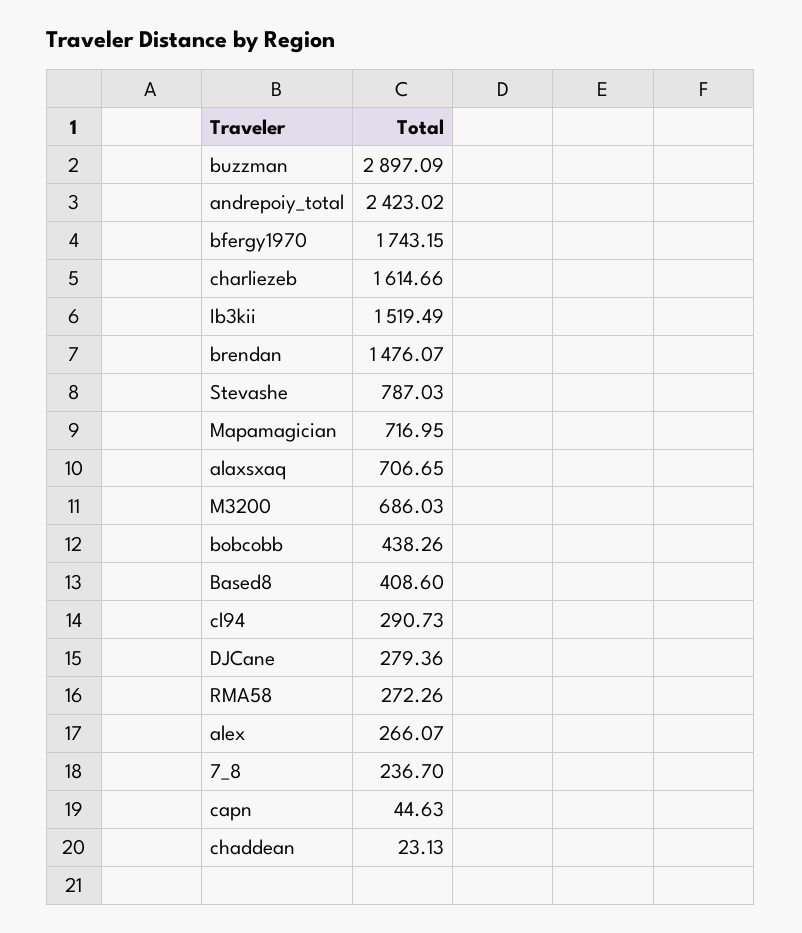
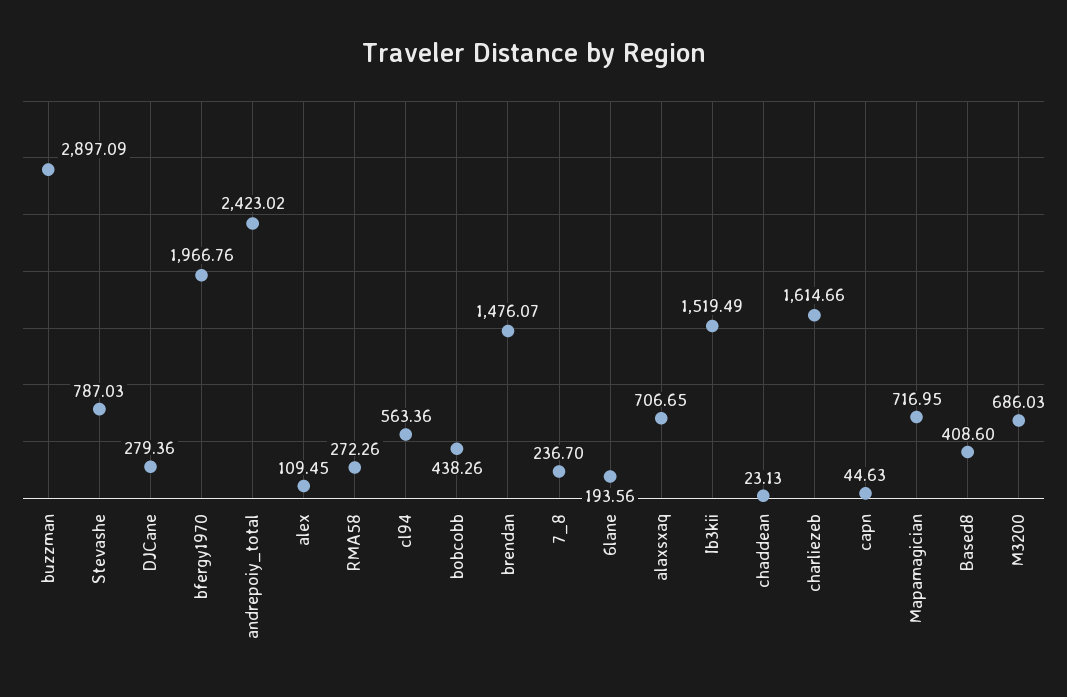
  {
    "buzzman": 2897.09,
    "andrepoiy_total": 2423.02,
-   "bfergy1970": 1743.15,
+   "bfergy1970": 1966.76,
    "charliezeb": 1614.66,
    "Ib3kii": 1519.49,
    "brendan": 1476.07,
    "Stevashe": 787.03,
    "Mapamagician": 716.95,
    "alaxsxaq": 706.65,
    "M3200": 686.03,
    "bobcobb": 438.26,
    "Based8": 408.6,
-   "cl94": 290.73,
+   "cl94": 563.36,
    "DJCane": 279.36,
    "RMA58": 272.26,
-   "alex": 266.07,
+   "alex": 109.45,
    "7_8": 236.7,
    "capn": 44.63,
-   "chaddean": 23.13
+   "chaddean": 23.13,
+   "6lane": 193.56
  }

